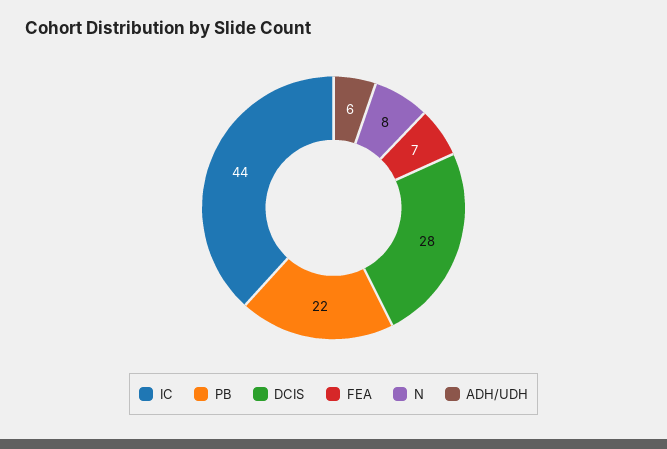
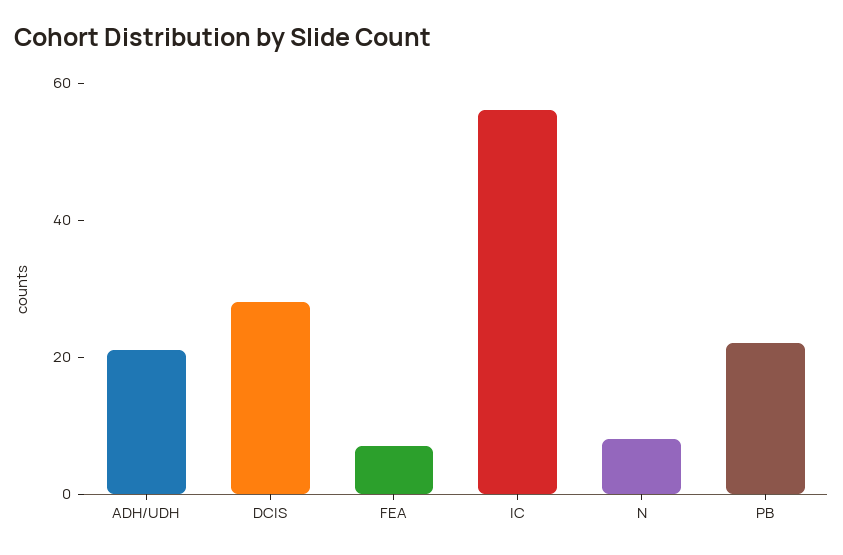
  {
-   "IC": 44,
+   "IC": 55,
    "PB": 22,
    "DCIS": 28,
    "FEA": 7,
    "N": 8,
-   "ADH/UDH": 6
+   "ADH/UDH": 20
  }

